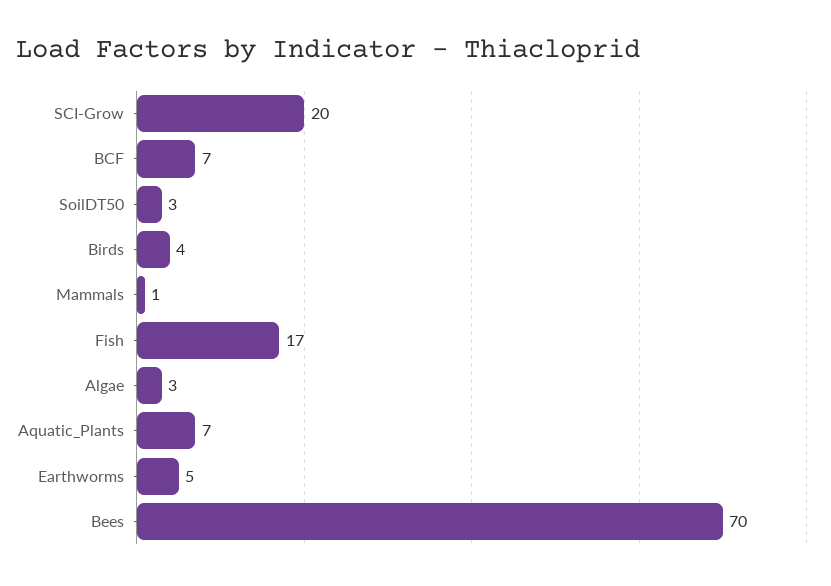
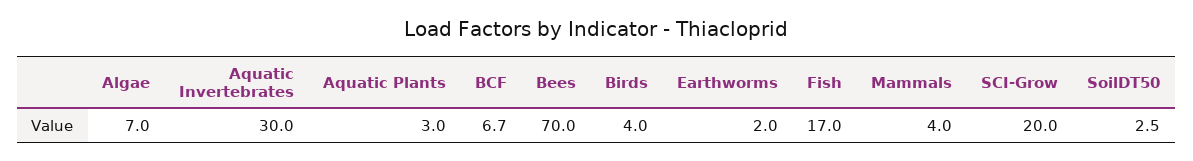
  {
    "SCI-Grow": 20,
    "BCF": 6.7,
    "SoilDT50": 2.5,
    "Birds": 4,
-   "Mammals": 1,
+   "Mammals": 4,
    "Fish": 17,
-   "Algae": 3,
+   "Algae": 7,
-   "Aquatic_Plants": 7,
+   "Aquatic_Plants": 3,
-   "Earthworms": 5,
+   "Earthworms": 2,
-   "Bees": 70
+   "Bees": 70,
+   "Aquatic Invertebrates": 30
  }

